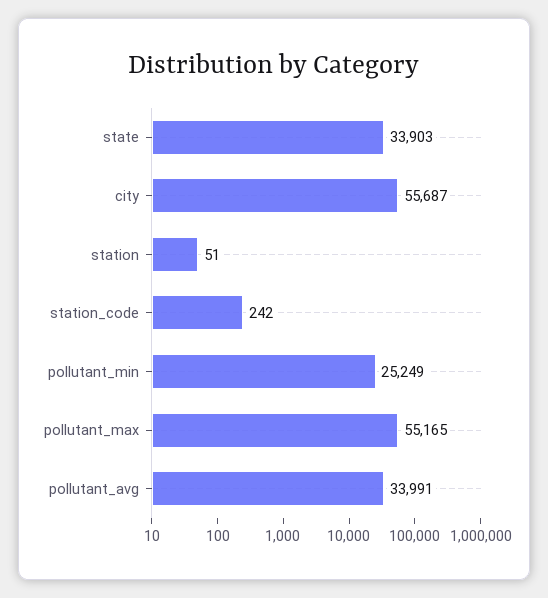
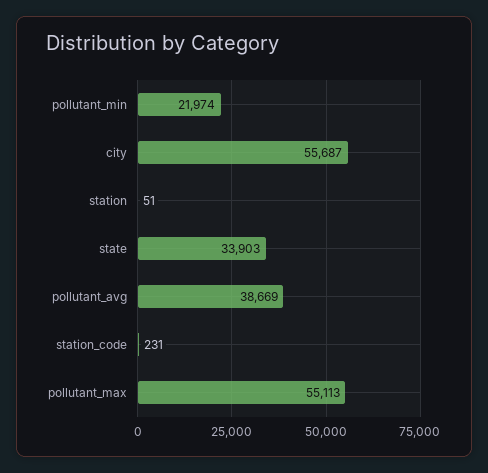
  {
    "state": 33903,
    "city": 55687,
    "station": 51,
-   "station_code": 242,
+   "station_code": 231,
-   "pollutant_min": 25249,
+   "pollutant_min": 21974,
-   "pollutant_max": 55165,
+   "pollutant_max": 55113,
-   "pollutant_avg": 33991
+   "pollutant_avg": 38669
  }

